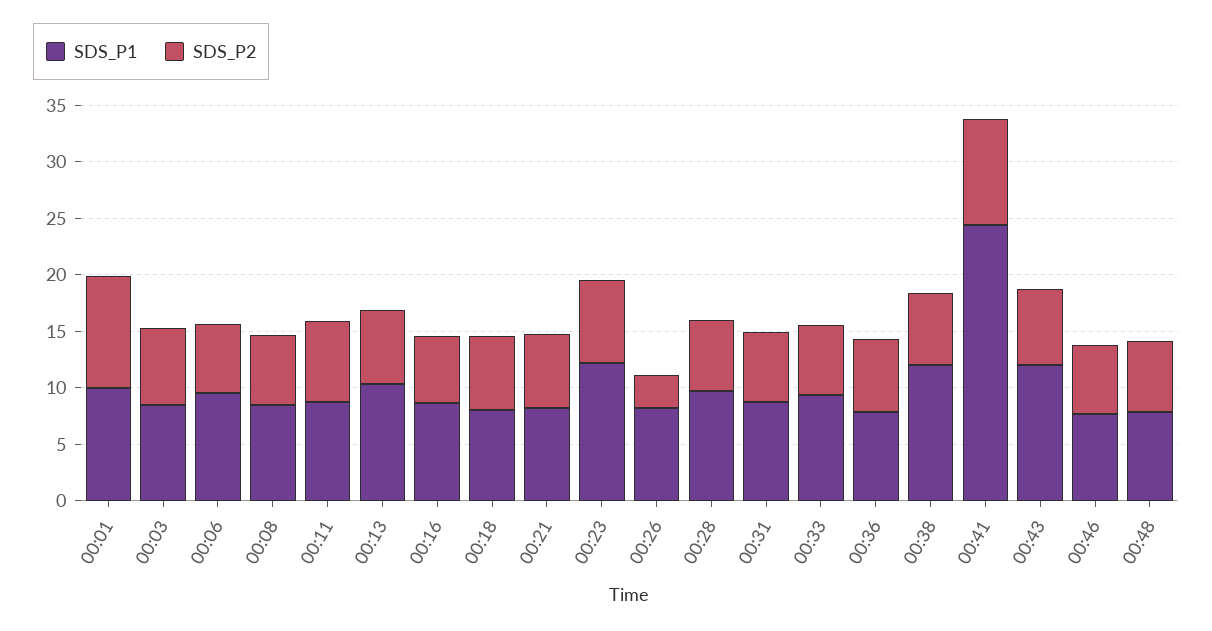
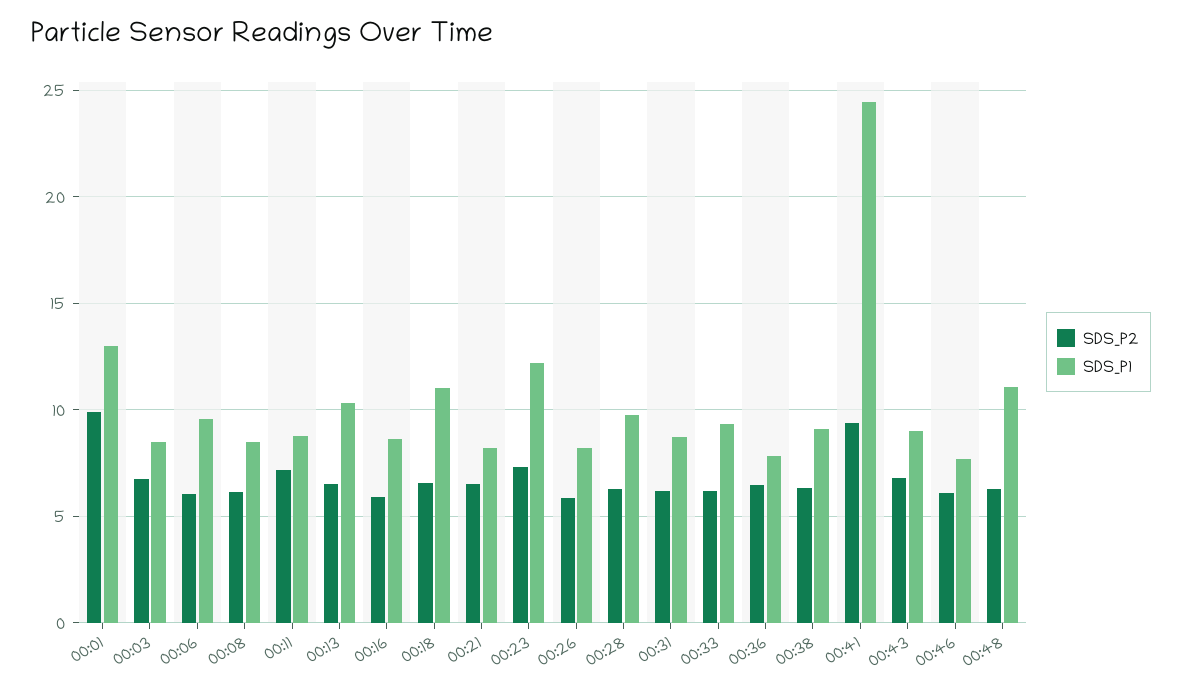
  {
    "SDS_P1": {
-     "00:01": 10,
+     "00:01": 13,
      "00:03": 8.5,
      "00:06": 9.5,
      "00:08": 8.5,
      "00:11": 9,
      "00:13": 10.5,
      "00:16": 8.5,
-     "00:18": 8,
+     "00:18": 11,
      "00:21": 8,
      "00:23": 12,
      "00:26": 8,
      "00:28": 10,
      "00:31": 8.5,
      "00:33": 9.5,
      "00:36": 8,
-     "00:38": 12,
+     "00:38": 9,
      "00:41": 24.5,
-     "00:43": 12,
+     "00:43": 9,
      "00:46": 7.5,
-     "00:48": 8
+     "00:48": 11
    },
    "SDS_P2": {
      "00:01": 10,
      "00:03": 7,
      "00:06": 6,
      "00:08": 6,
      "00:11": 7,
      "00:13": 6.5,
      "00:16": 6,
      "00:18": 6.5,
      "00:21": 6.5,
      "00:23": 7.5,
-     "00:26": 3,
+     "00:26": 6,
      "00:28": 6.5,
      "00:31": 6,
      "00:33": 6,
      "00:36": 6.5,
      "00:38": 6.5,
      "00:41": 9.5,
      "00:43": 7,
      "00:46": 6,
      "00:48": 6.5
    }
  }

